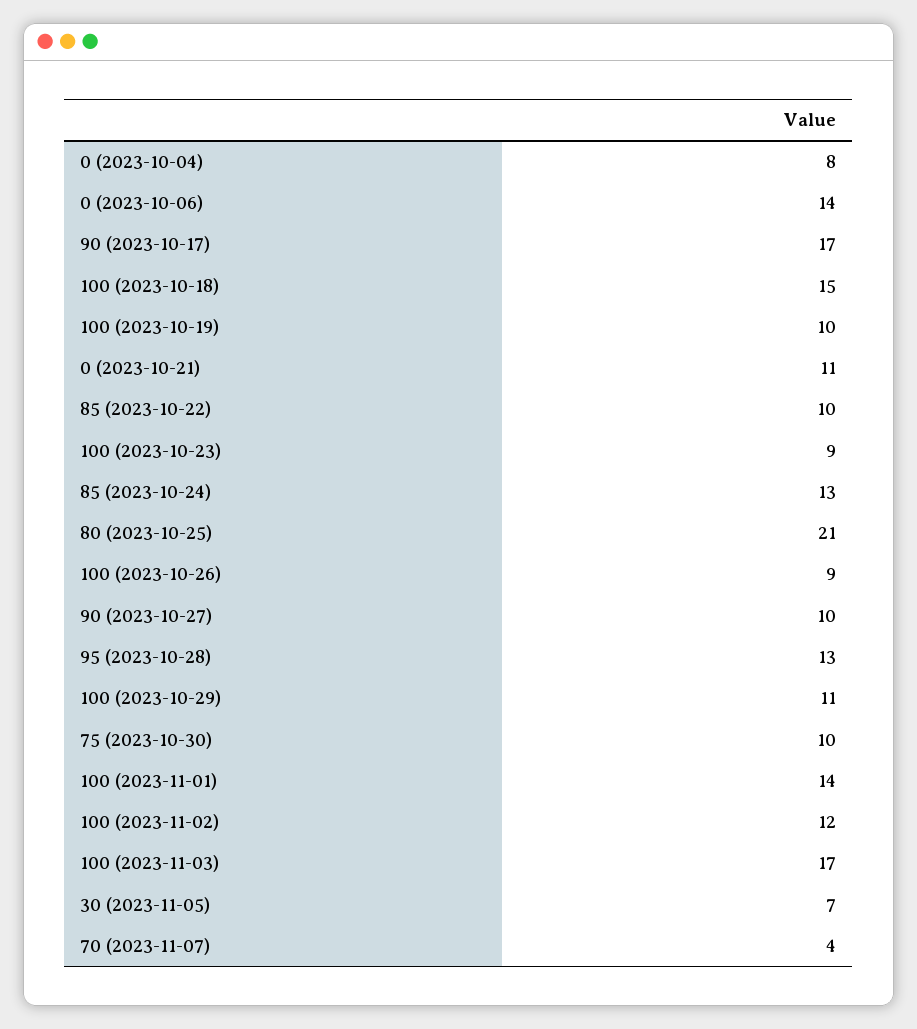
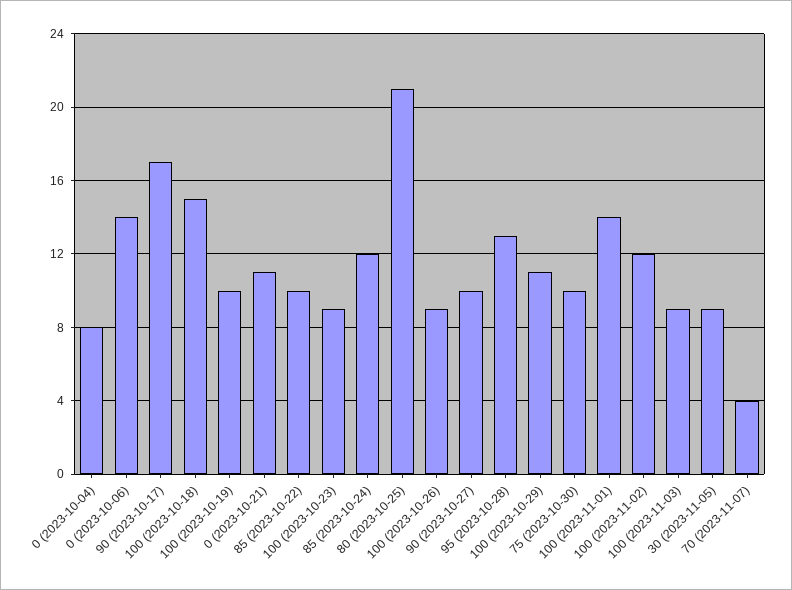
  {
    "0 (2023-10-04)": 8,
    "0 (2023-10-06)": 14,
    "90 (2023-10-17)": 17,
    "100 (2023-10-18)": 15,
    "100 (2023-10-19)": 10,
    "0 (2023-10-21)": 11,
    "85 (2023-10-22)": 10,
    "100 (2023-10-23)": 9,
-   "85 (2023-10-24)": 13,
+   "85 (2023-10-24)": 12,
    "80 (2023-10-25)": 21,
    "100 (2023-10-26)": 9,
    "90 (2023-10-27)": 10,
    "95 (2023-10-28)": 13,
    "100 (2023-10-29)": 11,
    "75 (2023-10-30)": 10,
    "100 (2023-11-01)": 14,
    "100 (2023-11-02)": 12,
-   "100 (2023-11-03)": 17,
+   "100 (2023-11-03)": 9,
-   "30 (2023-11-05)": 7,
+   "30 (2023-11-05)": 9,
    "70 (2023-11-07)": 4
  }

